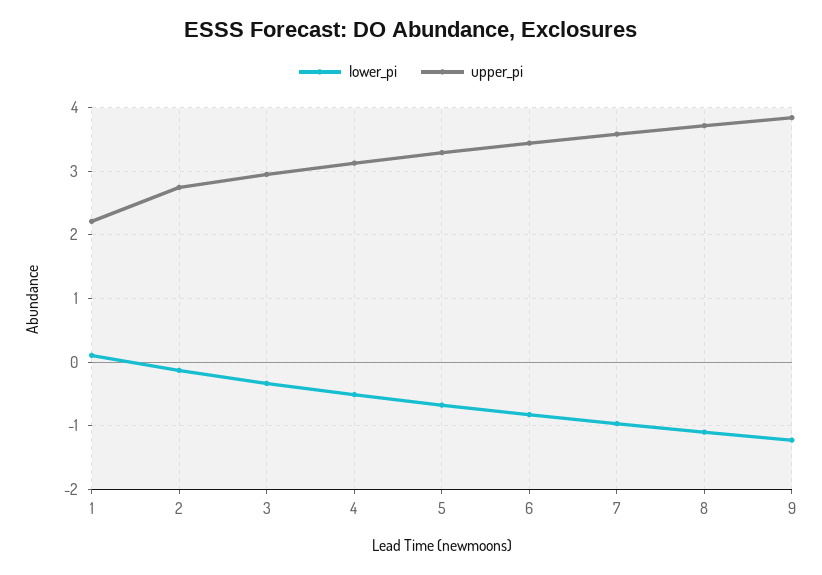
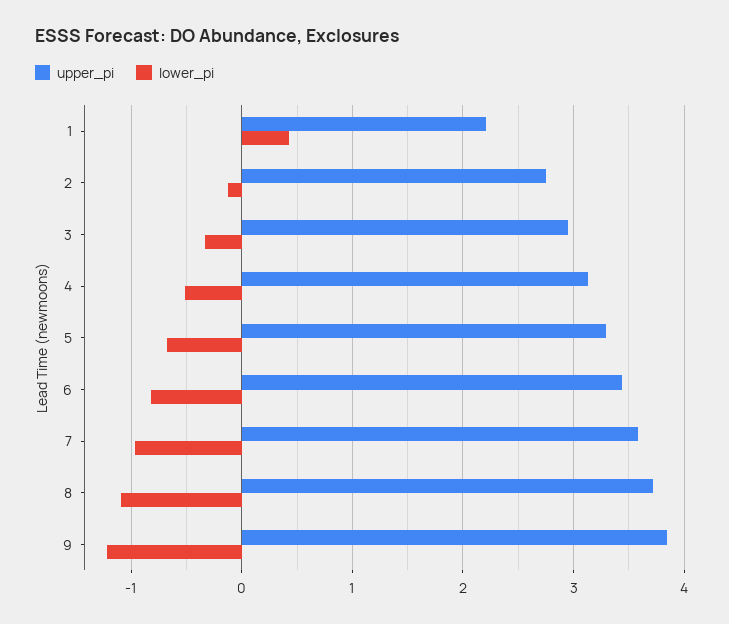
  {
    "lower_pi": {
-     "1": 0.1,
+     "1": 0.4,
      "2": -0.1,
      "3": -0.3,
      "4": -0.5,
      "5": -0.7,
      "6": -0.8,
      "7": -1,
      "8": -1.1,
      "9": -1.2
    },
    "upper_pi": {
      "1": 2.2,
      "2": 2.7,
      "3": 2.9,
      "4": 3.1,
      "5": 3.3,
      "6": 3.4,
      "7": 3.6,
      "8": 3.7,
      "9": 3.8
    }
  }

